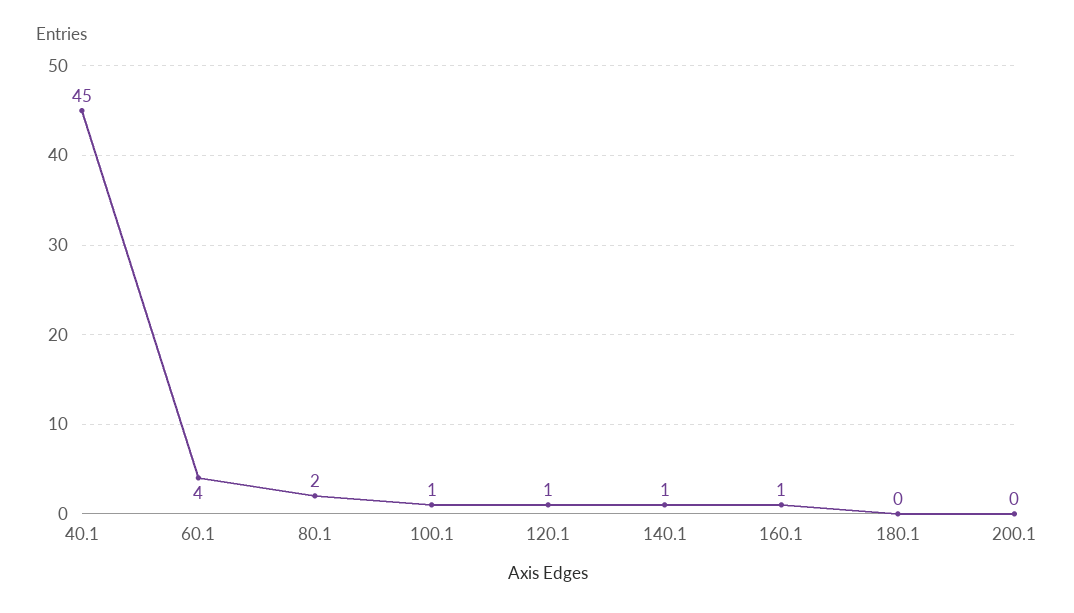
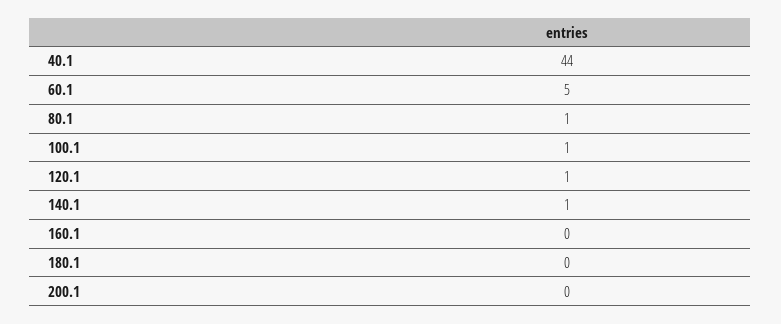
  {
-   "40.1": 45,
+   "40.1": 44,
-   "60.1": 4,
+   "60.1": 5,
-   "80.1": 2,
+   "80.1": 1,
    "100.1": 1,
    "120.1": 1,
    "140.1": 1,
-   "160.1": 1,
+   "160.1": 0,
    "180.1": 0,
    "200.1": 0
  }

